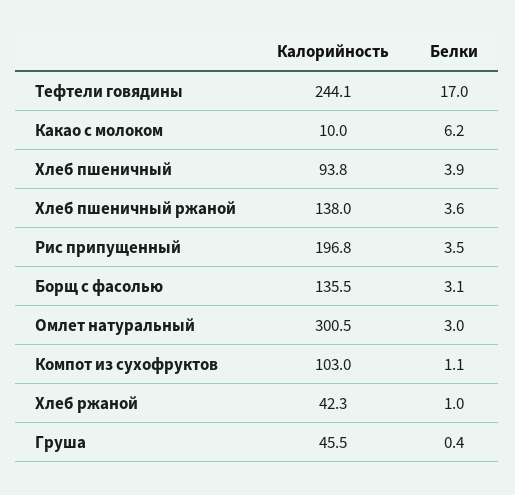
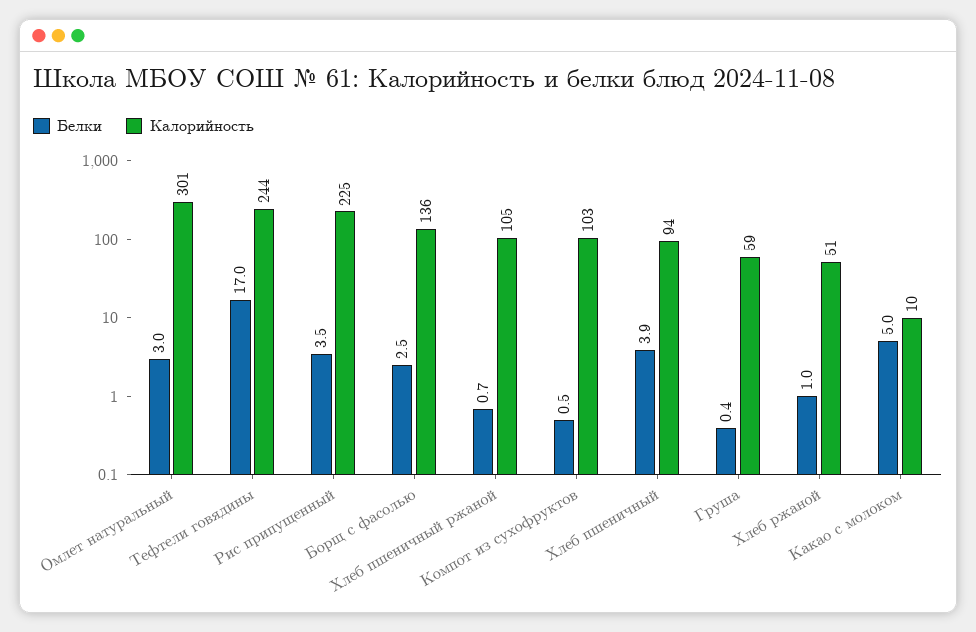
  {
    "Калорийность": {
      "Тефтели говядины": 244.1,
      "Какао с молоком": 10,
      "Хлеб пшеничный": 93.8,
-     "Хлеб пшеничный ржаной": 138,
+     "Хлеб пшеничный ржаной": 105,
-     "Рис припущенный": 196.8,
+     "Рис припущенный": 225,
      "Борщ с фасолью": 135.5,
      "Омлет натуральный": 300.5,
      "Компот из сухофруктов": 103,
-     "Хлеб ржаной": 42.3,
+     "Хлеб ржаной": 51,
-     "Груша": 45.5
+     "Груша": 59
    },
    "Белки": {
      "Тефтели говядины": 17,
-     "Какао с молоком": 6.2,
+     "Какао с молоком": 5,
      "Хлеб пшеничный": 3.9,
-     "Хлеб пшеничный ржаной": 3.6,
+     "Хлеб пшеничный ржаной": 0.7,
      "Рис припущенный": 3.5,
-     "Борщ с фасолью": 3.1,
+     "Борщ с фасолью": 2.5,
      "Омлет натуральный": 3,
-     "Компот из сухофруктов": 1.1,
+     "Компот из сухофруктов": 0.5,
      "Хлеб ржаной": 1,
      "Груша": 0.4
    }
  }

